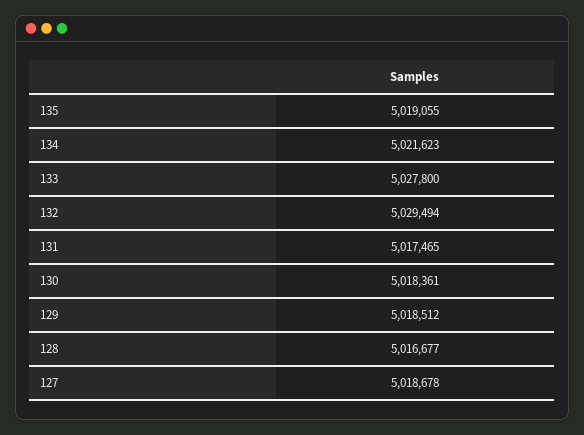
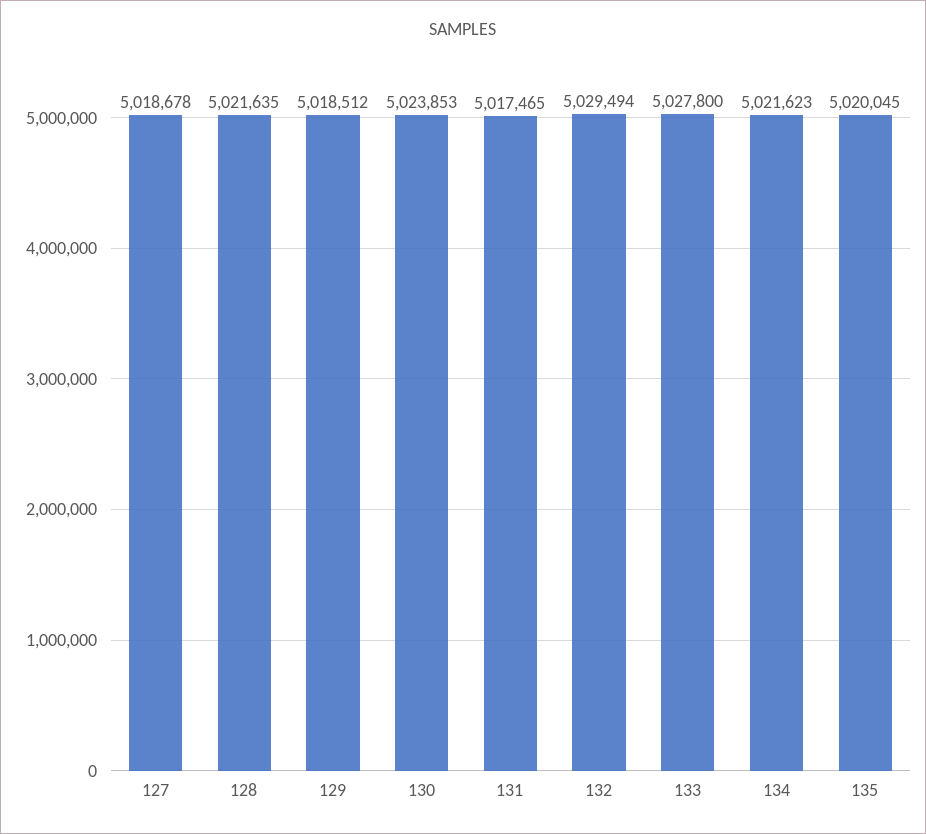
  {
-   "135": 5019055,
+   "135": 5020045,
    "134": 5021623,
    "133": 5027800,
    "132": 5029494,
    "131": 5017465,
-   "130": 5018361,
+   "130": 5023853,
    "129": 5018512,
-   "128": 5016677,
+   "128": 5021635,
    "127": 5018678
  }

